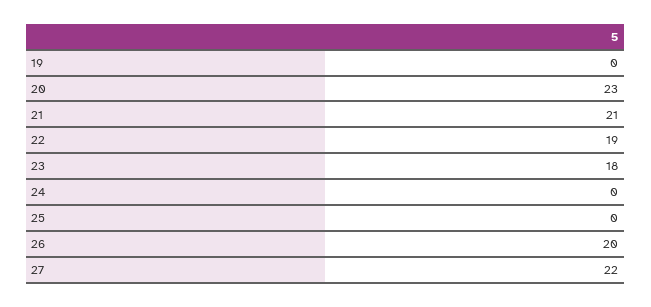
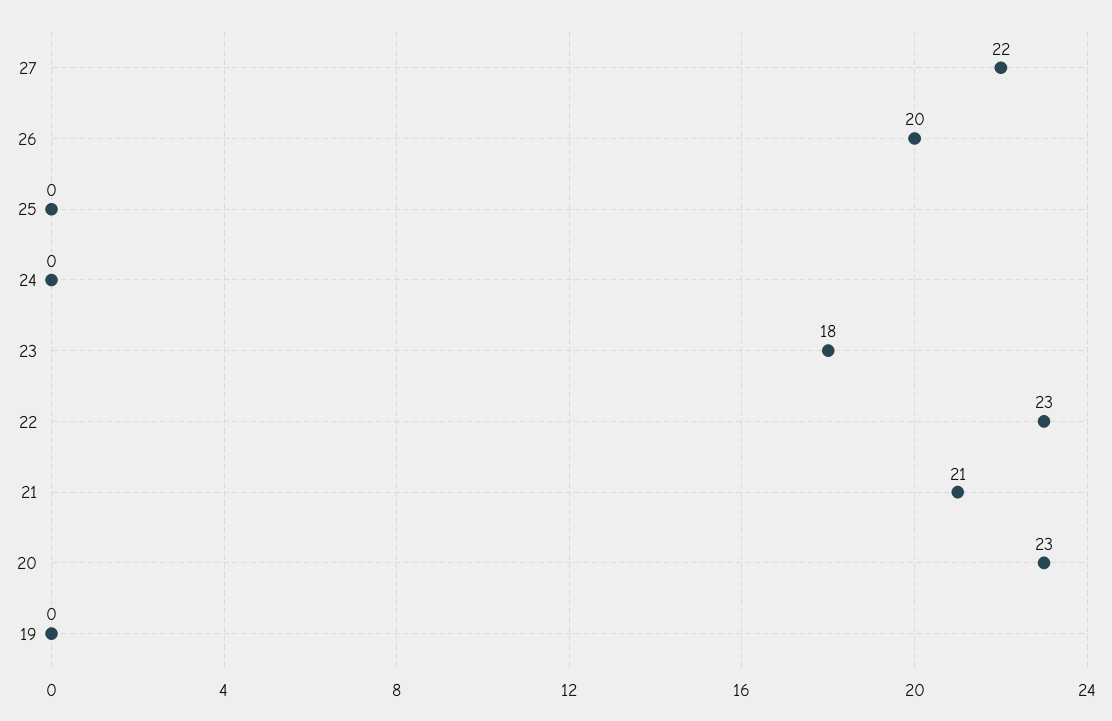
  {
    "19": 0,
    "20": 23,
    "21": 21,
-   "22": 19,
+   "22": 23,
    "23": 18,
    "24": 0,
    "25": 0,
    "26": 20,
    "27": 22
  }

